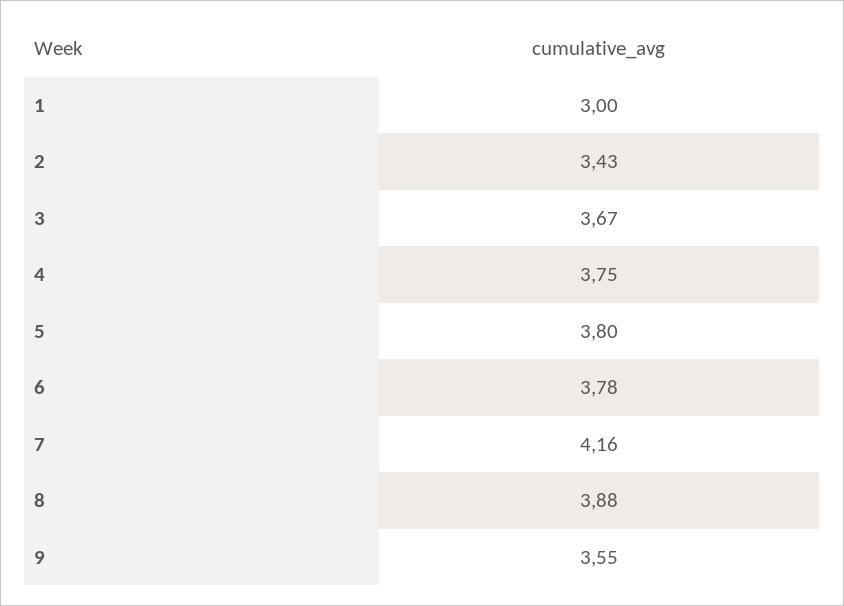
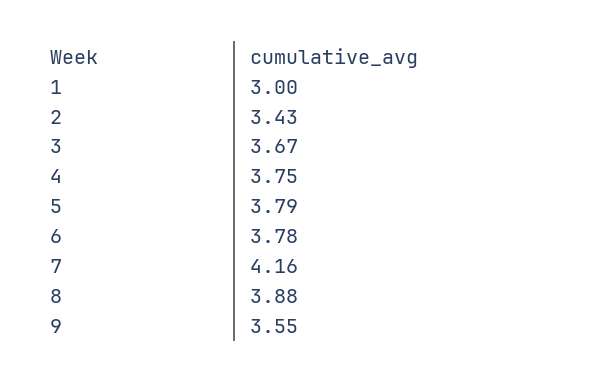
  {
    "1": 3,
    "2": 3.43,
    "3": 3.67,
    "4": 3.75,
-   "5": 3.8,
+   "5": 3.79,
    "6": 3.78,
    "7": 4.16,
    "8": 3.88,
    "9": 3.55
  }

